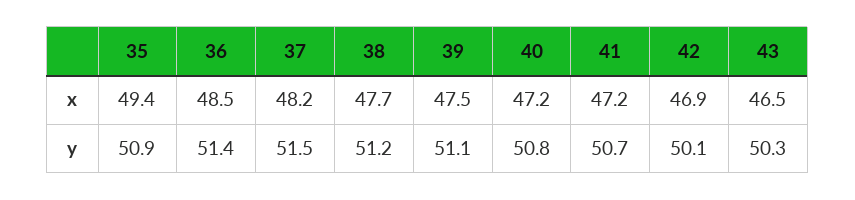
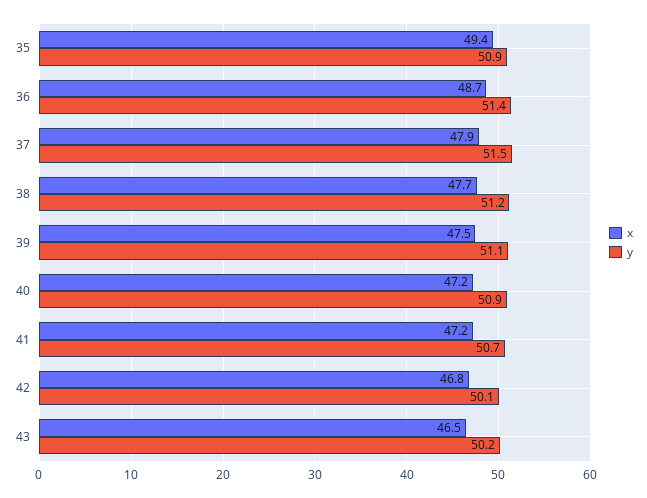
  {
    "x": {
      "35": 49.4,
-     "36": 48.5,
+     "36": 48.7,
-     "37": 48.2,
+     "37": 47.9,
      "38": 47.7,
      "39": 47.5,
      "40": 47.2,
      "41": 47.2,
-     "42": 46.9,
+     "42": 46.8,
      "43": 46.5
    },
    "y": {
      "35": 50.9,
      "36": 51.4,
      "37": 51.5,
      "38": 51.2,
      "39": 51.1,
-     "40": 50.8,
+     "40": 50.9,
      "41": 50.7,
      "42": 50.1,
-     "43": 50.3
+     "43": 50.2
    }
  }

